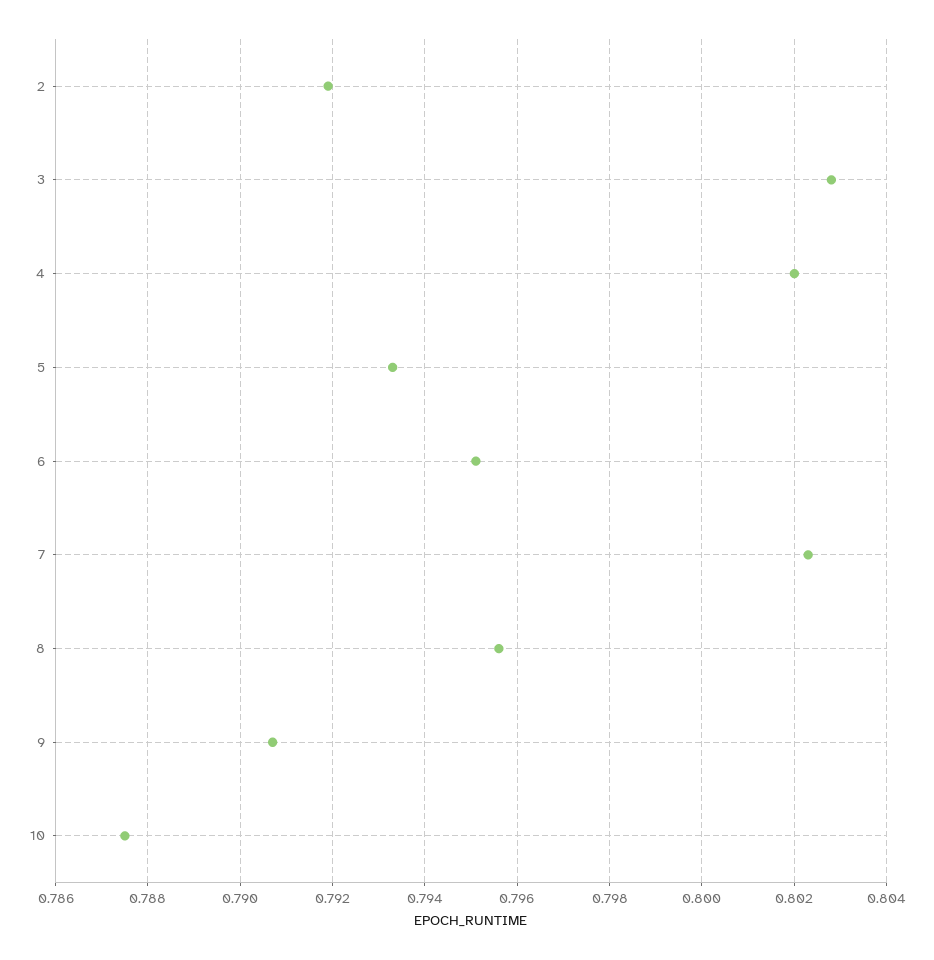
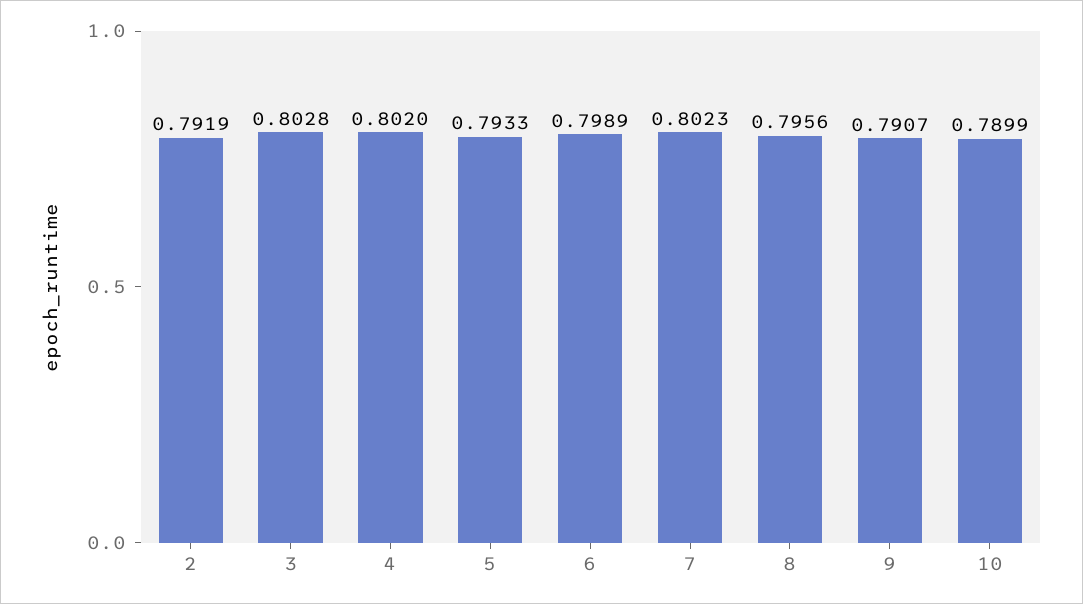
  {
    "2": 0.7919,
    "3": 0.8028,
    "4": 0.802,
    "5": 0.7933,
-   "6": 0.795,
+   "6": 0.7989,
    "7": 0.8023,
    "8": 0.7956,
    "9": 0.7907,
-   "10": 0.7875
+   "10": 0.7899
  }

